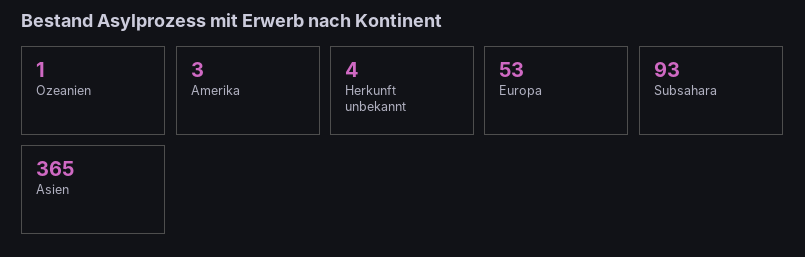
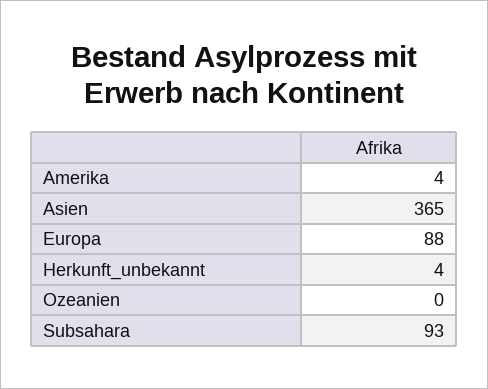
  {
-   "Ozeanien": 1,
+   "Ozeanien": 0,
-   "Amerika": 3,
+   "Amerika": 4,
    "Herkunft unbekannt": 4,
-   "Europa": 53,
+   "Europa": 88,
    "Subsahara": 93,
    "Asien": 365
  }

